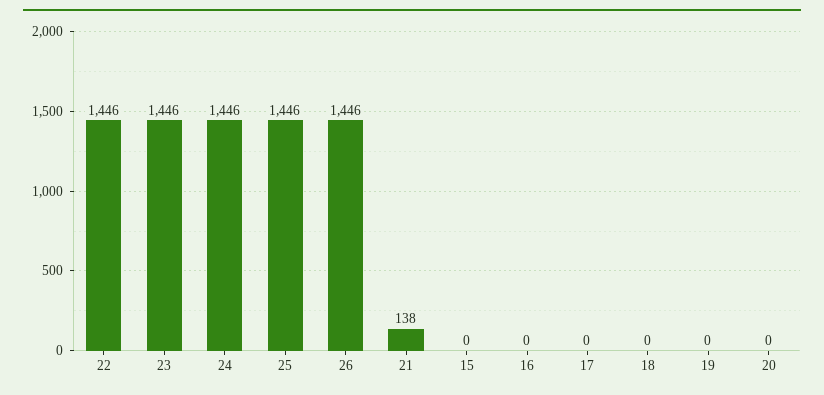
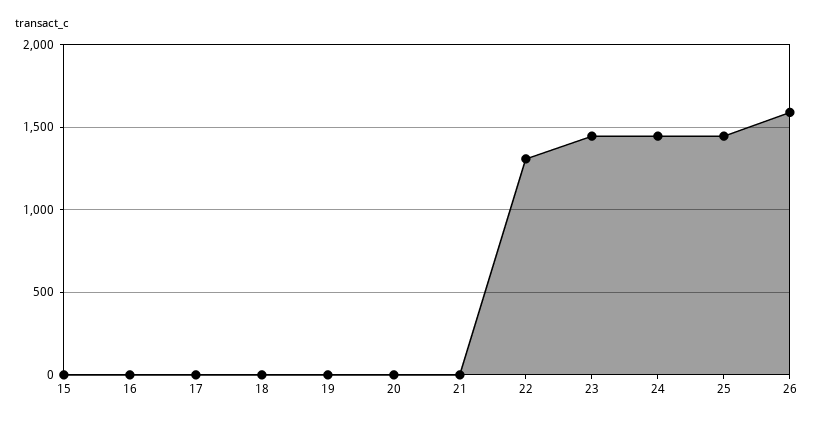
  {
-   "22": 1446,
+   "22": 1300,
    "23": 1446,
    "24": 1446,
    "25": 1446,
-   "26": 1446,
+   "26": 1600,
-   "21": 138,
+   "21": 0,
    "15": 0,
    "16": 0,
    "17": 0,
    "18": 0,
    "19": 0,
    "20": 0
  }

